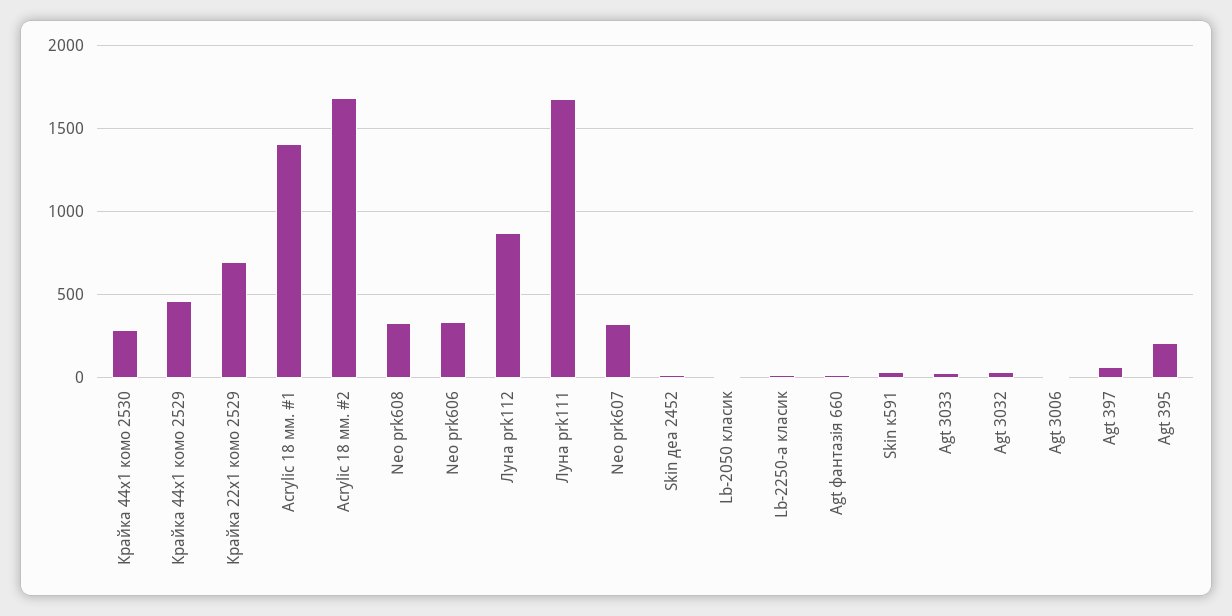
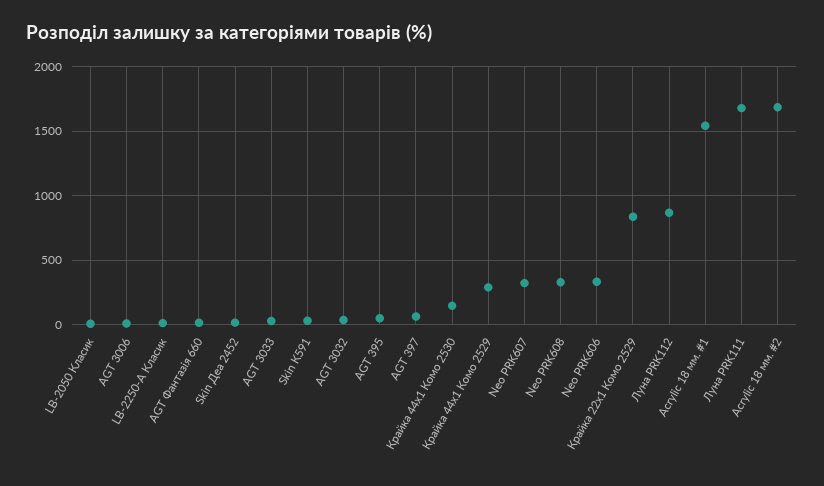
  {
-   "Крайка 44x1 комо 2530": 300,
+   "Крайка 44x1 комо 2530": 150,
-   "Крайка 44x1 комо 2529": 450,
+   "Крайка 44x1 комо 2529": 300,
-   "Крайка 22x1 комо 2529": 700,
+   "Крайка 22x1 комо 2529": 850,
-   "Acrylic 18 мм. #1": 1400,
+   "Acrylic 18 мм. #1": 1550,
    "Acrylic 18 мм. #2": 1700,
    "Neo prk608": 350,
    "Neo prk606": 350,
    "Луна prk112": 850,
    "Луна prk111": 1700,
    "Neo prk607": 300,
    "Skin деа 2452": 0,
    "Lb-2050 класик": 0,
    "Lb-2250-а класик": 0,
    "Agt фантазія 660": 0,
    "Skin к591": 50,
    "Agt 3033": 50,
    "Agt 3032": 50,
    "Agt 3006": 0,
    "Agt 397": 50,
-   "Agt 395": 200
+   "Agt 395": 50
  }

